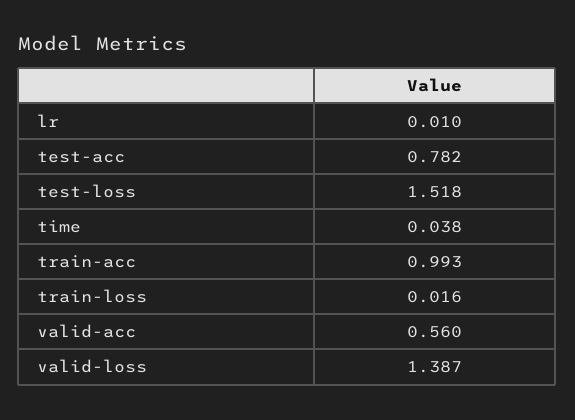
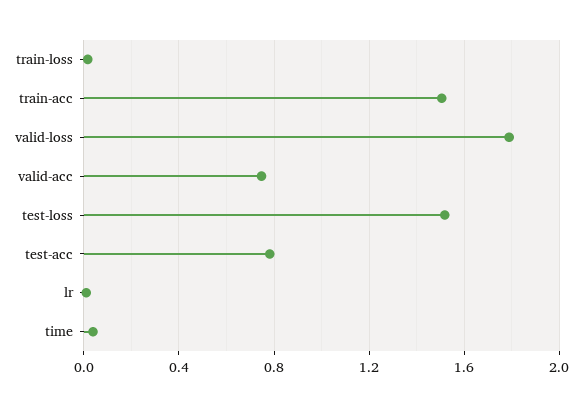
  {
    "lr": 0.01,
    "test-acc": 0.782,
    "test-loss": 1.518,
    "time": 0.038,
-   "train-acc": 0.993,
+   "train-acc": 1.5,
    "train-loss": 0.016,
-   "valid-acc": 0.56,
+   "valid-acc": 0.75,
-   "valid-loss": 1.387
+   "valid-loss": 1.8
  }

